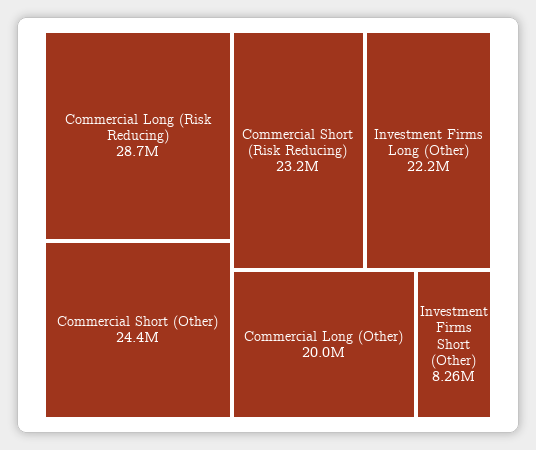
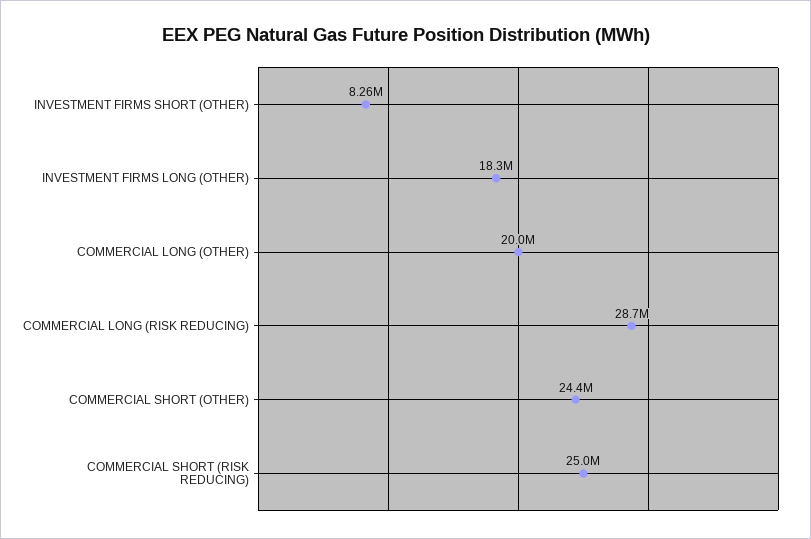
  {
    "Commercial Long (Risk Reducing)": 28700000,
    "Commercial Short (Other)": 24400000,
-   "Commercial Short (Risk Reducing)": 23200000,
+   "Commercial Short (Risk Reducing)": 25000000,
-   "Investment Firms Long (Other)": 22200000,
+   "Investment Firms Long (Other)": 18300000,
    "Commercial Long (Other)": 20000000,
    "Investment Firms Short (Other)": 8260000
  }

